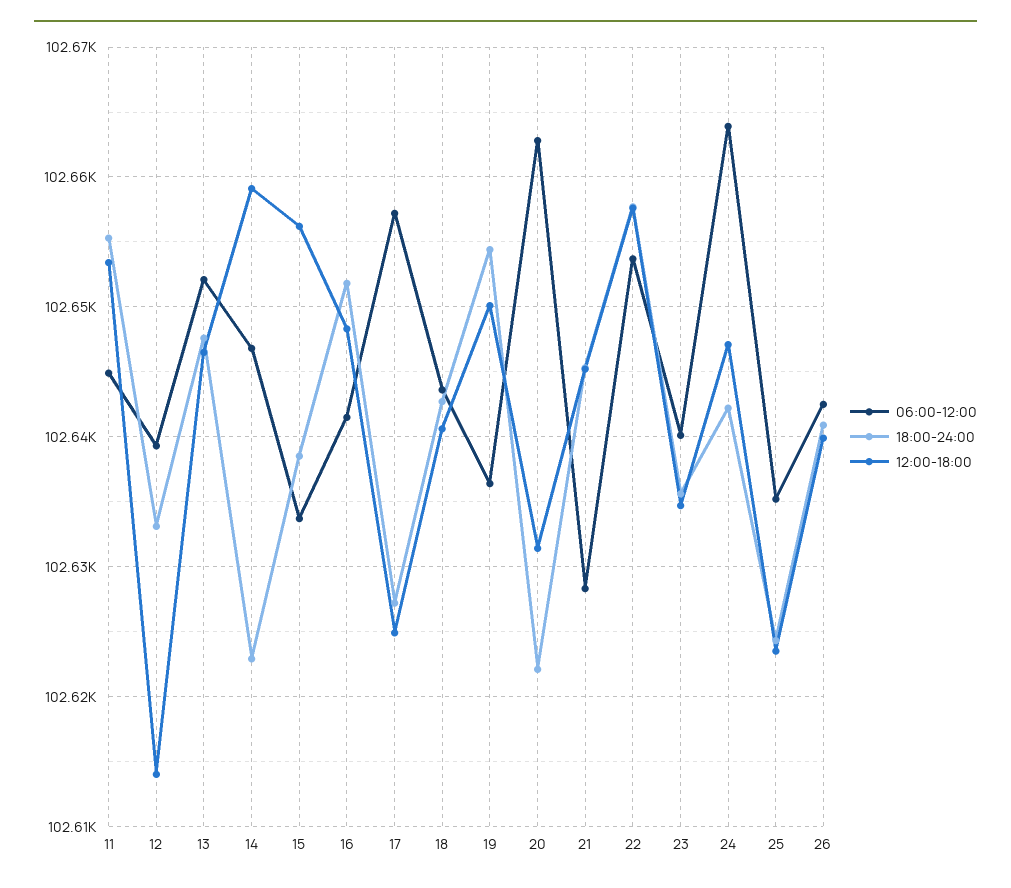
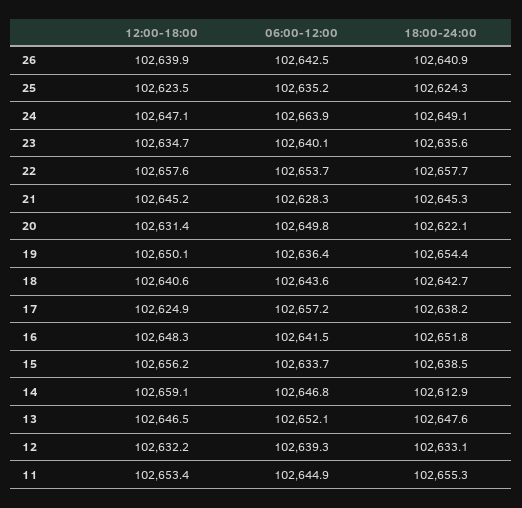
  {
    "06:00-12:00": {
      "11": 102644.9,
      "12": 102639.3,
      "13": 102652.1,
      "14": 102646.8,
      "15": 102633.7,
      "16": 102641.5,
      "17": 102657.2,
      "18": 102643.6,
      "19": 102636.4,
-     "20": 102663,
+     "20": 102649.8,
      "21": 102628.3,
      "22": 102653.7,
      "23": 102640.1,
      "24": 102663.9,
      "25": 102635.2,
      "26": 102642.5
    },
    "18:00-24:00": {
      "11": 102655.3,
      "12": 102633.1,
      "13": 102647.6,
-     "14": 102623,
+     "14": 102612.9,
      "15": 102638.5,
      "16": 102651.8,
-     "17": 102627,
+     "17": 102638.2,
      "18": 102642.7,
      "19": 102654.4,
      "20": 102622.1,
      "21": 102645.3,
      "22": 102657.7,
      "23": 102635.6,
-     "24": 102642,
+     "24": 102649.1,
      "25": 102624.3,
      "26": 102640.9
    },
    "12:00-18:00": {
      "11": 102653.4,
-     "12": 102614,
+     "12": 102632.2,
      "13": 102646.5,
      "14": 102659.1,
      "15": 102656.2,
      "16": 102648.3,
      "17": 102624.9,
      "18": 102640.6,
      "19": 102650.1,
      "20": 102631.4,
      "21": 102645.2,
      "22": 102657.6,
      "23": 102634.7,
      "24": 102647.1,
      "25": 102623.5,
      "26": 102639.9
    }
  }

